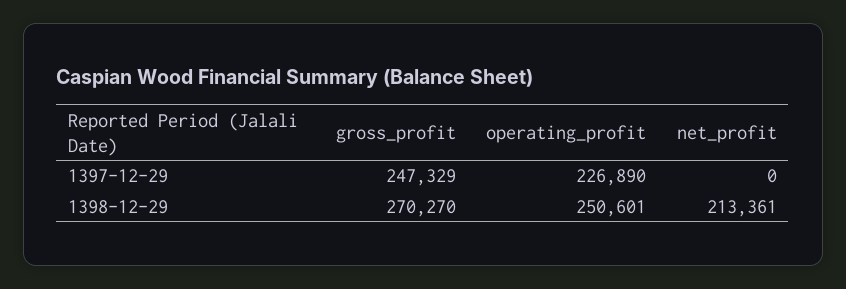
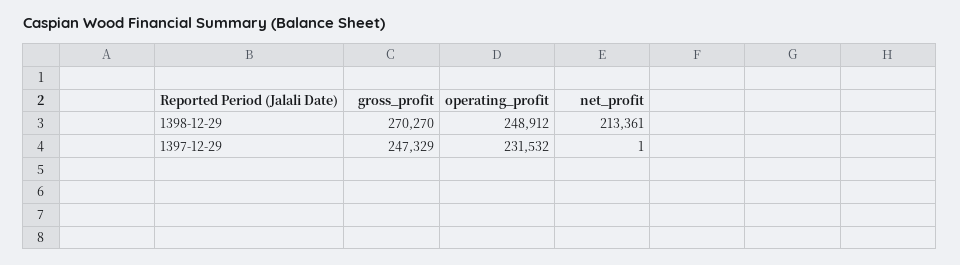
  {
    "gross_profit": {
      "1397-12-29": 247329,
      "1398-12-29": 270270
    },
    "operating_profit": {
-     "1397-12-29": 226890,
+     "1397-12-29": 231532,
-     "1398-12-29": 250601
+     "1398-12-29": 248912
    },
    "net_profit": {
-     "1397-12-29": 0,
+     "1397-12-29": 1,
      "1398-12-29": 213361
    }
  }

